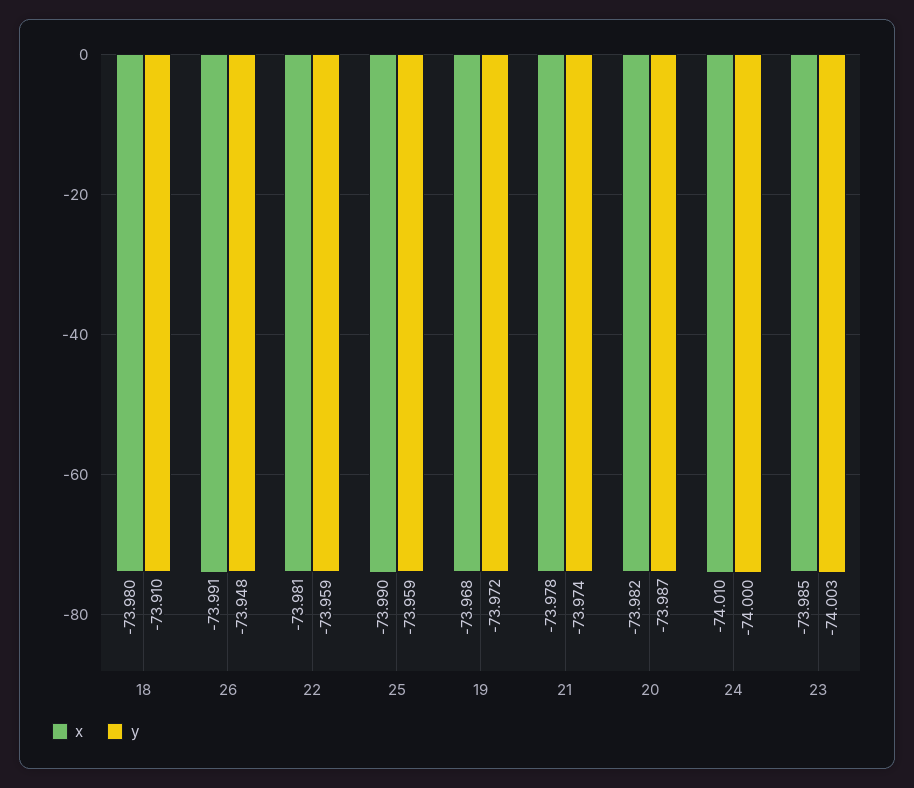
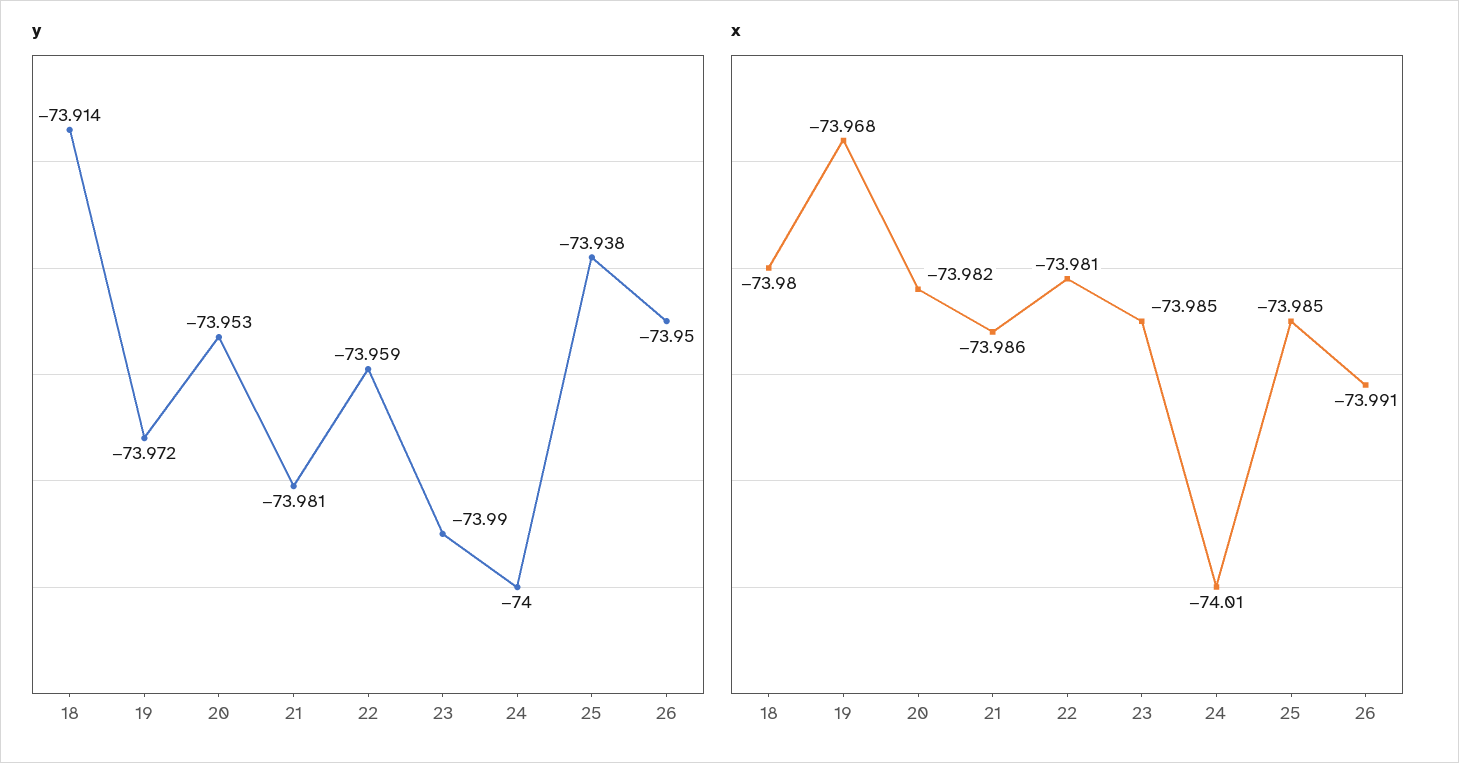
  {
    "x": {
      "18": -73.98,
      "26": -73.991,
      "22": -73.981,
-     "25": -73.99,
+     "25": -73.985,
      "19": -73.968,
-     "21": -73.978,
+     "21": -73.986,
      "20": -73.982,
      "24": -74.01,
      "23": -73.985
    },
    "y": {
-     "18": -73.91,
+     "18": -73.914,
-     "26": -73.948,
+     "26": -73.95,
      "22": -73.959,
-     "25": -73.959,
+     "25": -73.938,
      "19": -73.972,
-     "21": -73.974,
+     "21": -73.981,
-     "20": -73.987,
+     "20": -73.953,
      "24": -74,
-     "23": -74.003
+     "23": -73.99
    }
  }

